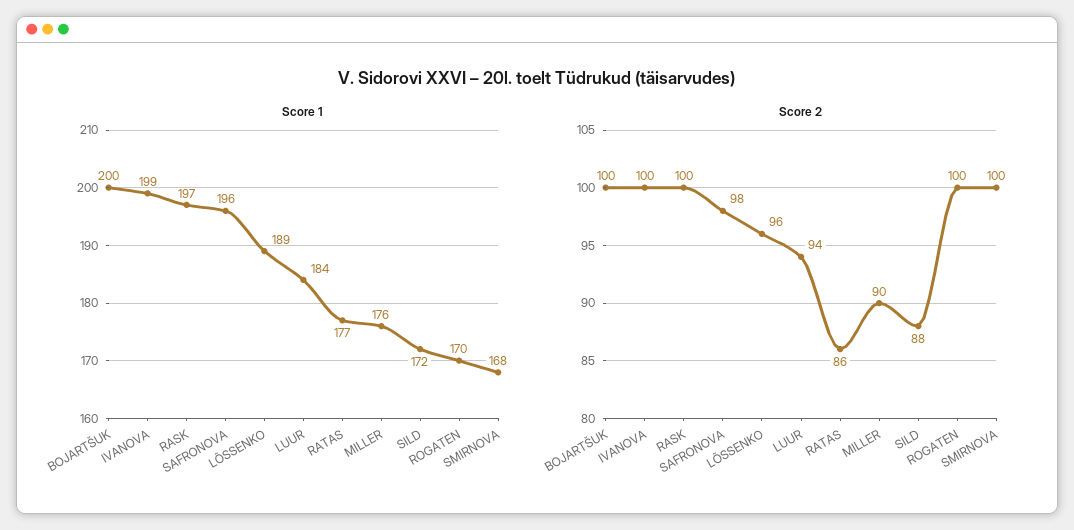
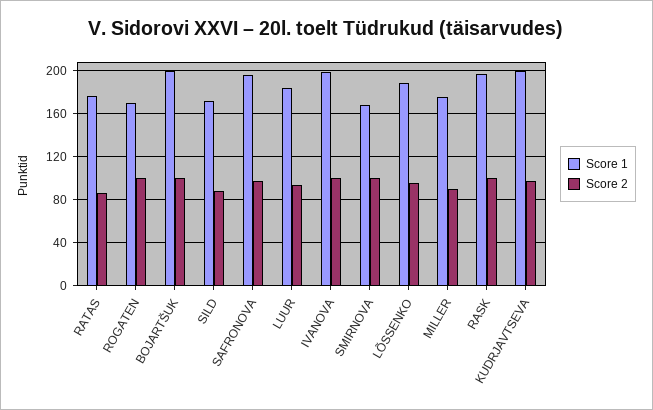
  {
    "Score 1": {
      "BOJARTŠUK": 200,
      "IVANOVA": 199,
      "RASK": 197,
      "SAFRONOVA": 196,
      "LÕSSENKO": 189,
      "LUUR": 184,
      "RATAS": 177,
      "MILLER": 176,
      "SILD": 172,
      "ROGATEN": 170,
-     "SMIRNOVA": 168
+     "SMIRNOVA": 168,
+     "KUDRJAVTSEVA": 200
    },
    "Score 2": {
      "BOJARTŠUK": 100,
      "IVANOVA": 100,
      "RASK": 100,
      "SAFRONOVA": 98,
      "LÕSSENKO": 96,
      "LUUR": 94,
      "RATAS": 86,
      "MILLER": 90,
      "SILD": 88,
      "ROGATEN": 100,
-     "SMIRNOVA": 100
+     "SMIRNOVA": 100,
+     "KUDRJAVTSEVA": 100
    }
  }

